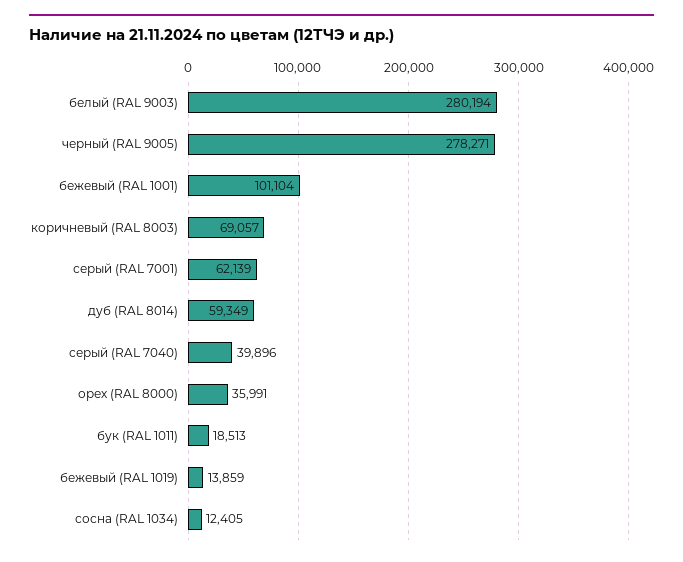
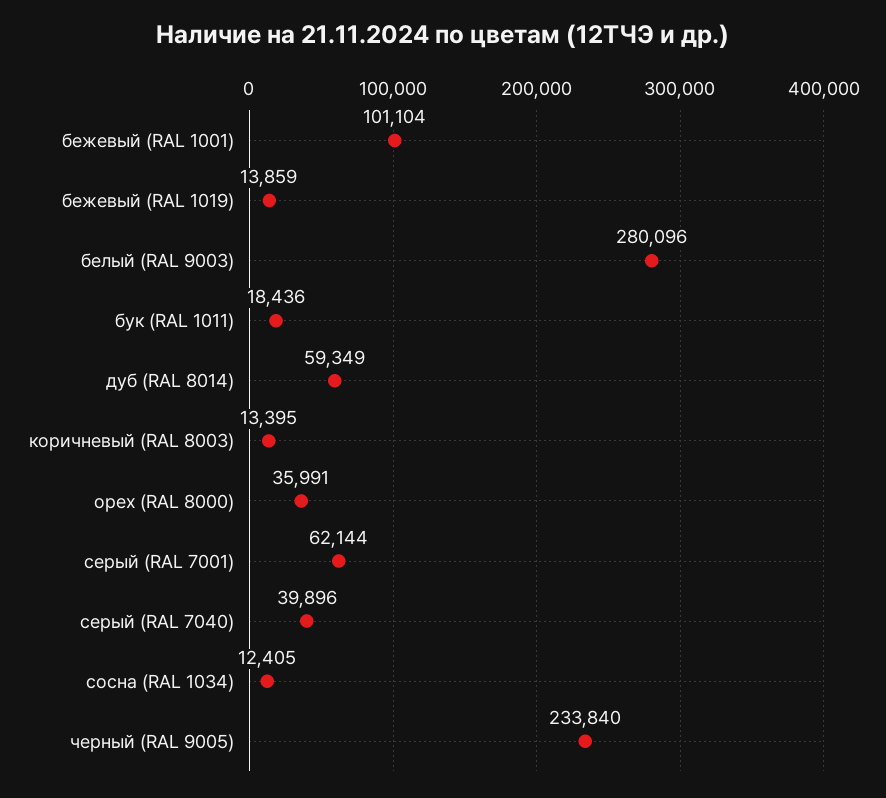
  {
-   "белый (RAL 9003)": 280194,
+   "белый (RAL 9003)": 280096,
-   "черный (RAL 9005)": 278271,
+   "черный (RAL 9005)": 233840,
    "бежевый (RAL 1001)": 101104,
-   "коричневый (RAL 8003)": 69057,
+   "коричневый (RAL 8003)": 13395,
-   "серый (RAL 7001)": 62139,
+   "серый (RAL 7001)": 62144,
    "дуб (RAL 8014)": 59349,
    "серый (RAL 7040)": 39896,
    "орех (RAL 8000)": 35991,
-   "бук (RAL 1011)": 18513,
+   "бук (RAL 1011)": 18436,
    "бежевый (RAL 1019)": 13859,
    "сосна (RAL 1034)": 12405
  }

